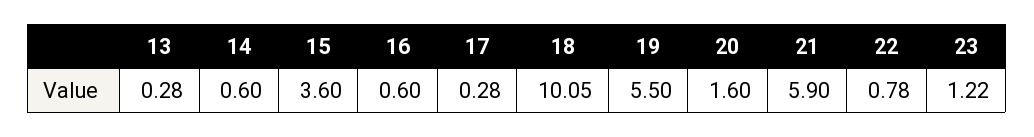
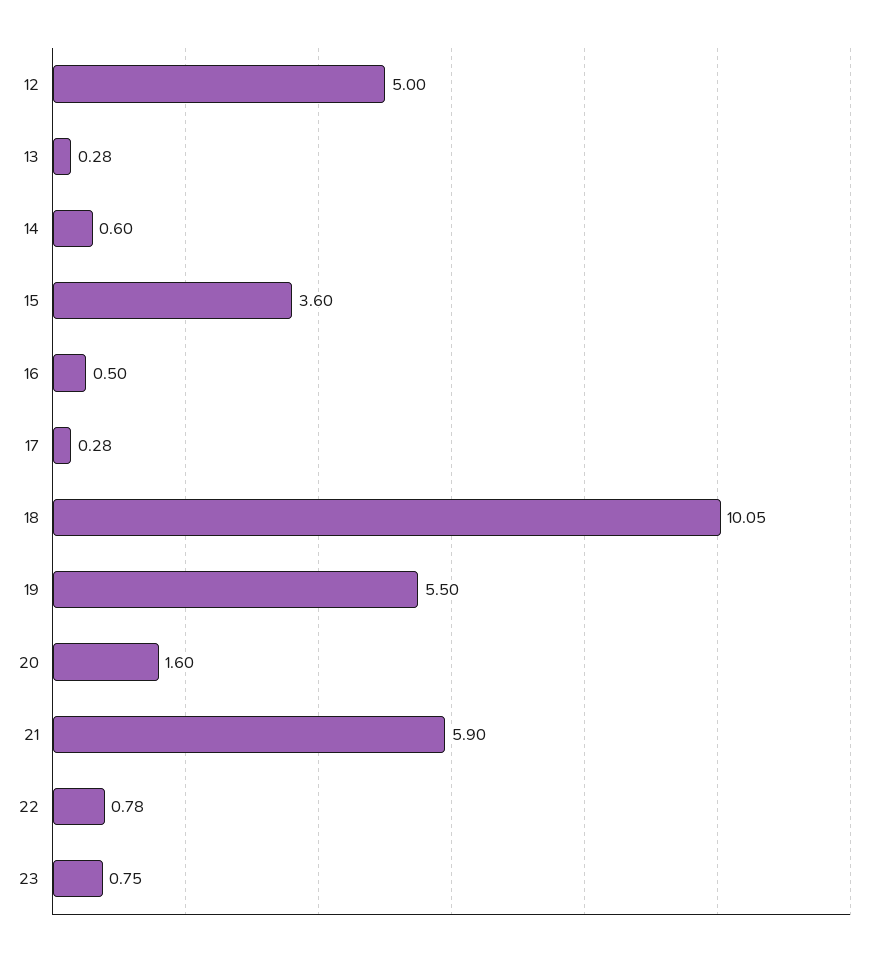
  {
    "13": 0.28,
    "14": 0.6,
    "15": 3.6,
-   "16": 0.6,
+   "16": 0.5,
    "17": 0.28,
    "18": 10.05,
    "19": 5.5,
    "20": 1.6,
    "21": 5.9,
    "22": 0.78,
-   "23": 1.22
+   "23": 0.75,
+   "12": 5
  }

